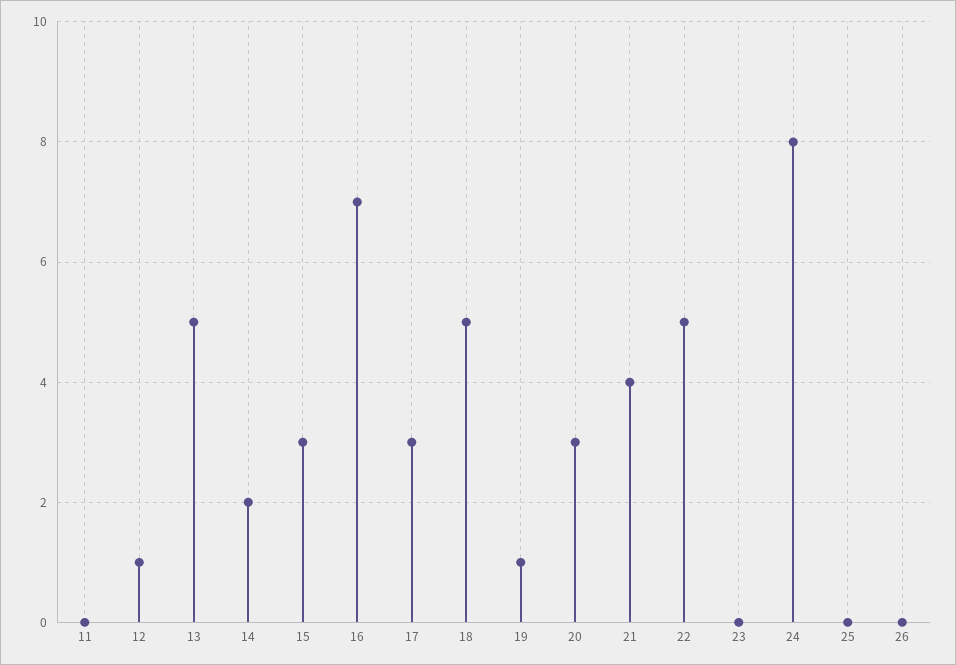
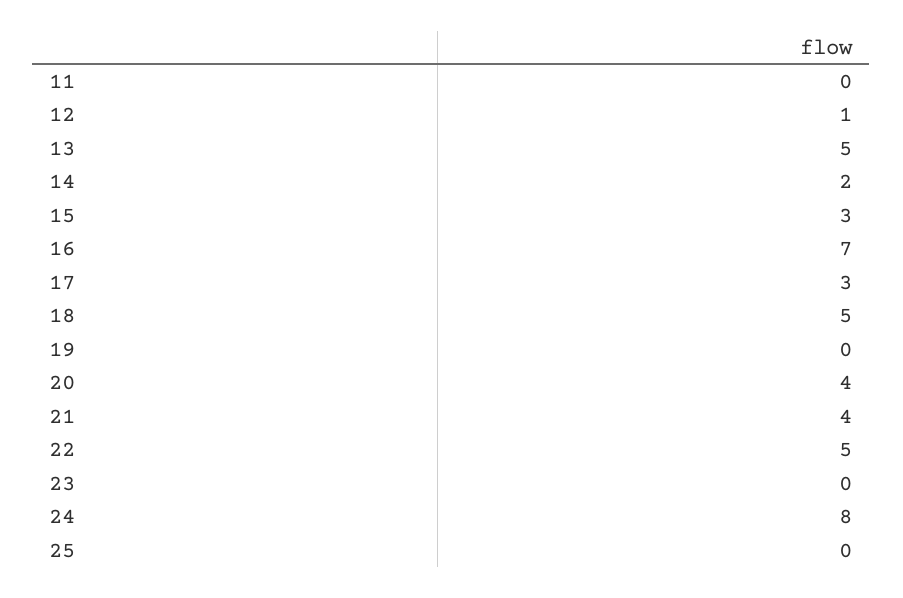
  {
    "11": 0,
    "12": 1,
    "13": 5,
    "14": 2,
    "15": 3,
    "16": 7,
    "17": 3,
    "18": 5,
-   "19": 1,
+   "19": 0,
-   "20": 3,
+   "20": 4,
    "21": 4,
    "22": 5,
    "23": 0,
    "24": 8,
-   "25": 0,
+   "25": 0
-   "26": 0
  }

